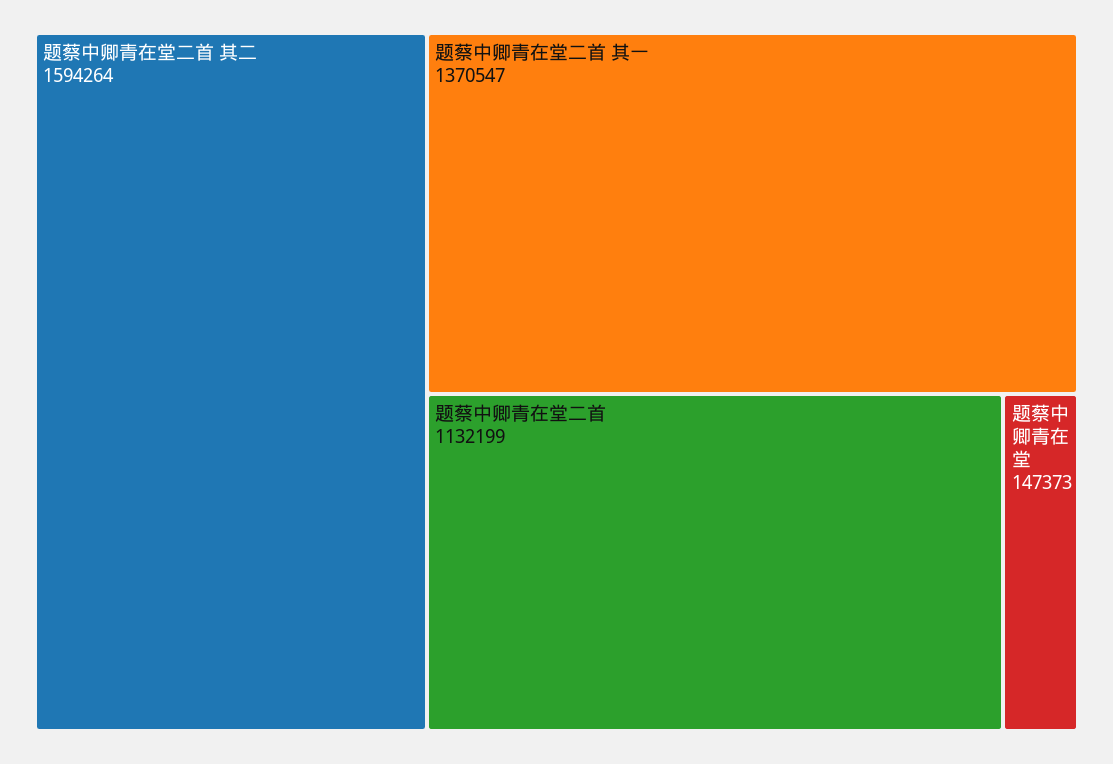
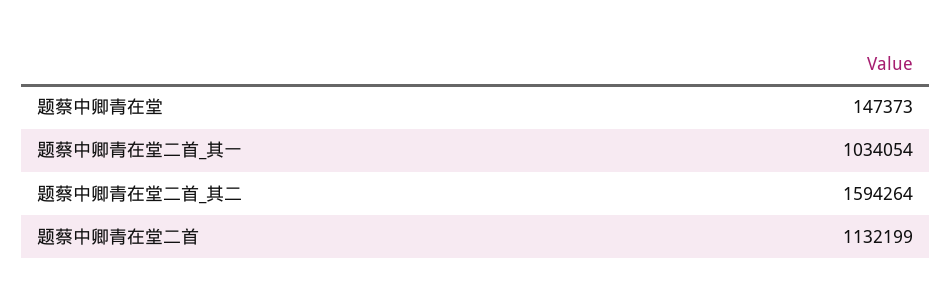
  {
    "题蔡中卿青在堂二首 其二": 1594264,
-   "题蔡中卿青在堂二首 其一": 1370547,
+   "题蔡中卿青在堂二首 其一": 1034054,
    "题蔡中卿青在堂二首": 1132199,
    "题蔡中卿青在堂": 147373
  }

